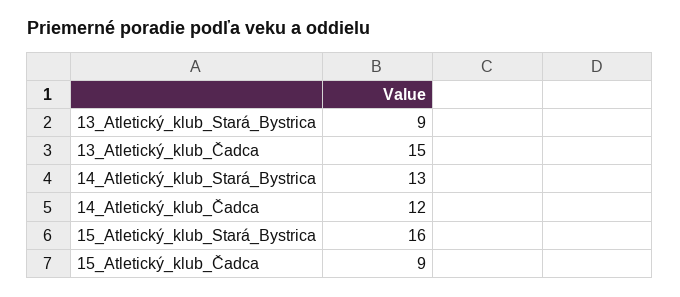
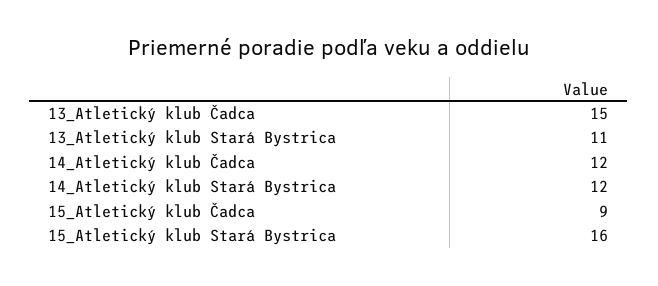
  {
-   "13_Atletický_klub_Stará_Bystrica": 9,
+   "13_Atletický_klub_Stará_Bystrica": 11,
    "13_Atletický_klub_Čadca": 15,
-   "14_Atletický_klub_Stará_Bystrica": 13,
+   "14_Atletický_klub_Stará_Bystrica": 12,
    "14_Atletický_klub_Čadca": 12,
    "15_Atletický_klub_Stará_Bystrica": 16,
    "15_Atletický_klub_Čadca": 9
  }

